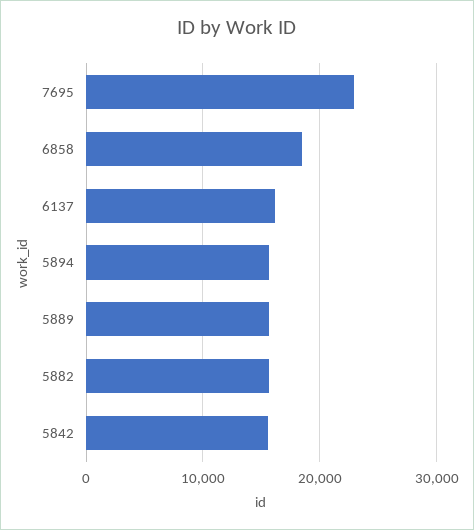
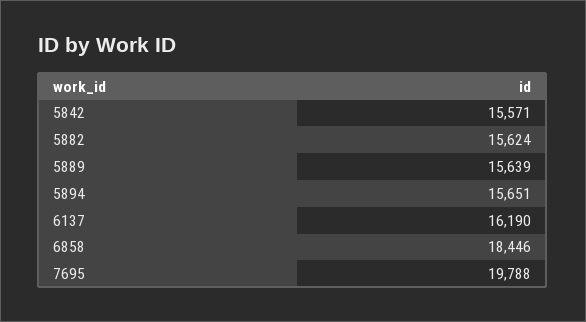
  {
-   "7695": 23000,
+   "7695": 19788,
    "6858": 18446,
    "6137": 16190,
    "5894": 15651,
    "5889": 15639,
    "5882": 15624,
    "5842": 15571
  }

